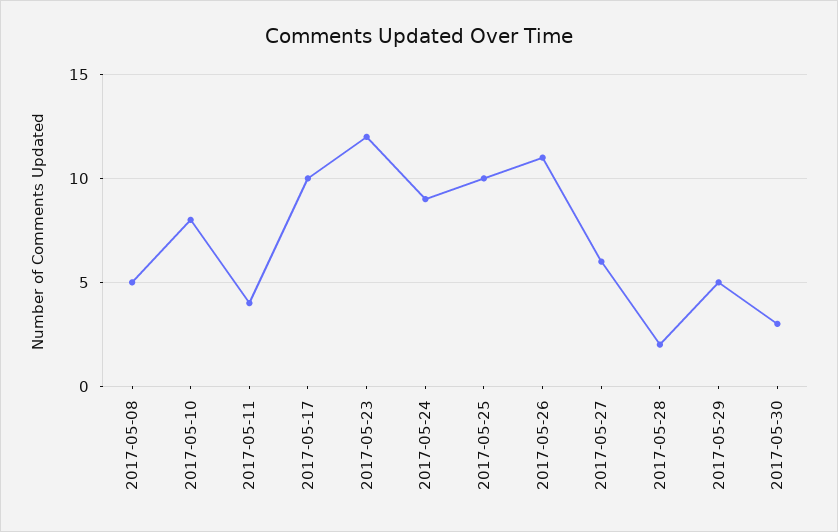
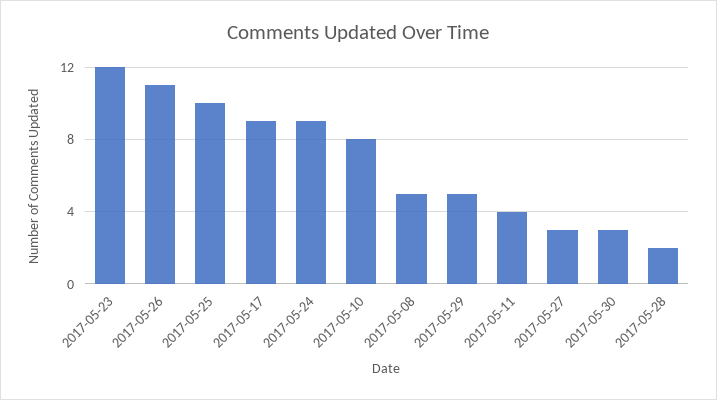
  {
    "2017-05-08": 5,
    "2017-05-10": 8,
    "2017-05-11": 4,
-   "2017-05-17": 10,
+   "2017-05-17": 9,
    "2017-05-23": 12,
    "2017-05-24": 9,
    "2017-05-25": 10,
    "2017-05-26": 11,
-   "2017-05-27": 6,
+   "2017-05-27": 3,
    "2017-05-28": 2,
    "2017-05-29": 5,
    "2017-05-30": 3
  }

